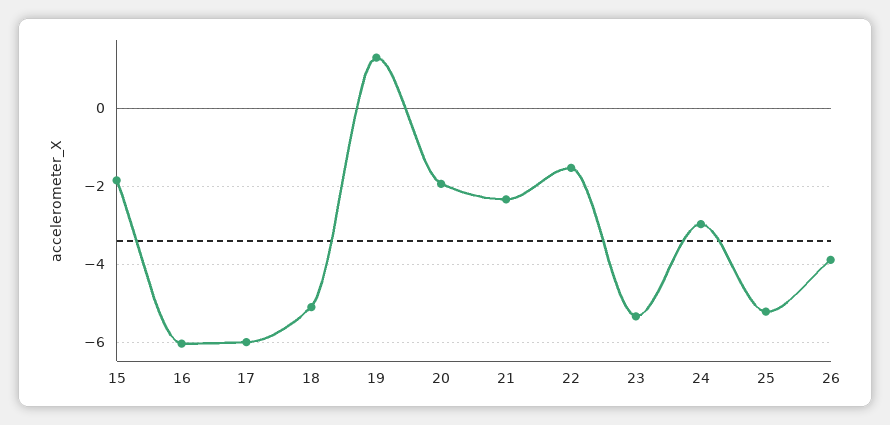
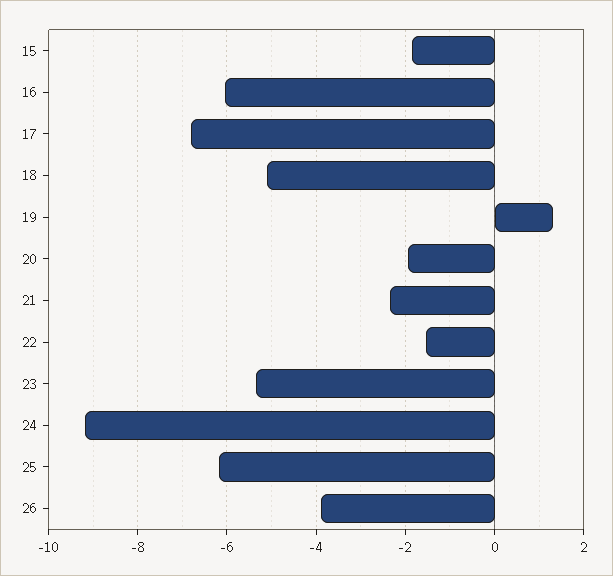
  {
    "15": -1.8,
    "16": -6,
-   "17": -6,
+   "17": -6.8,
    "18": -5.2,
    "19": 1.4,
    "20": -2,
    "21": -2.4,
    "22": -1.6,
    "23": -5.4,
-   "24": -3,
+   "24": -9.2,
-   "25": -5.2,
+   "25": -6.2,
    "26": -3.8
  }

